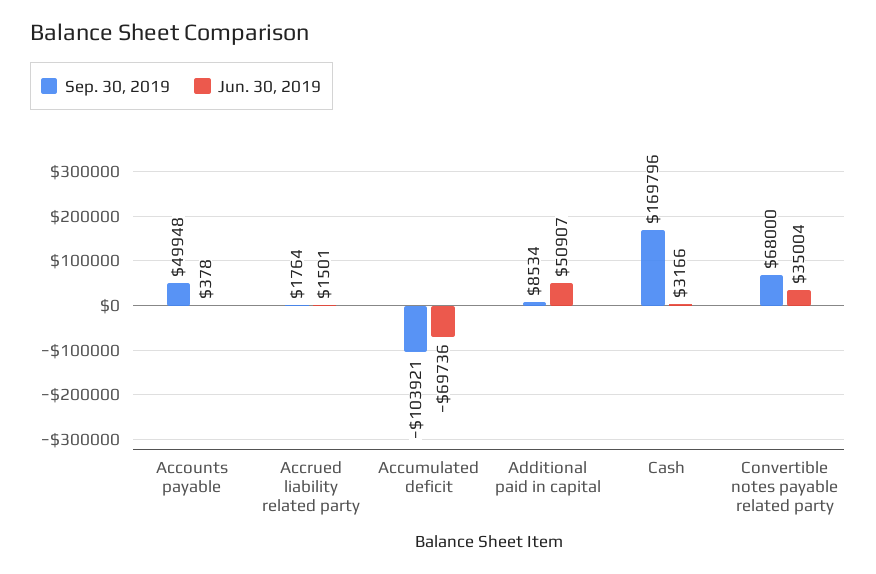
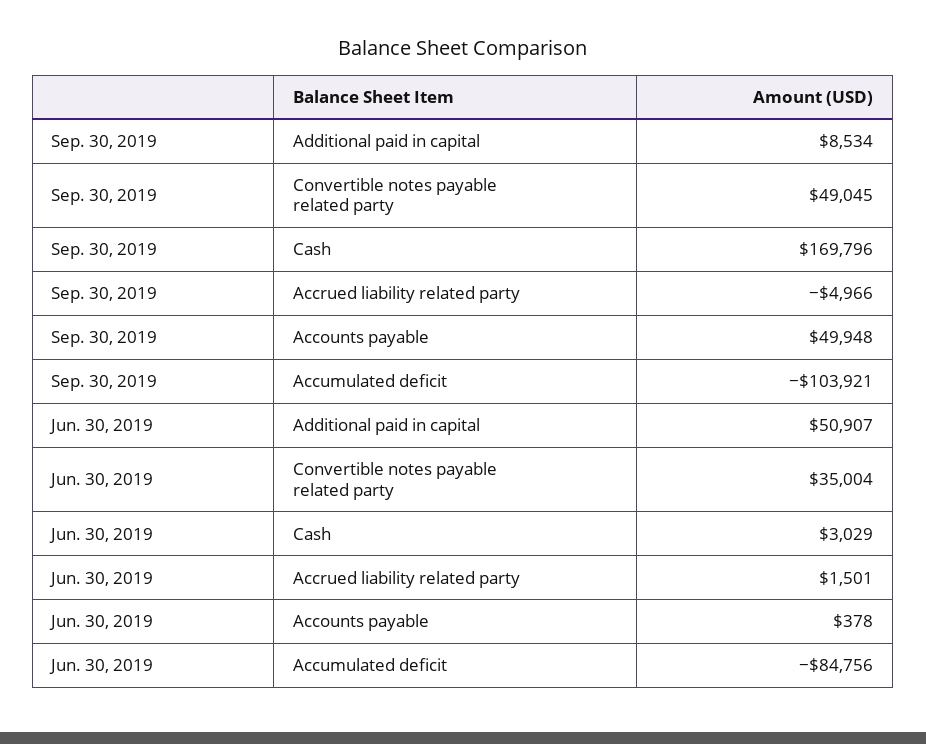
  {
    "Sep. 30, 2019": {
      "Accounts payable": 49948,
-     "Accrued liability related party": 1764,
+     "Accrued liability related party": -4966,
      "Accumulated deficit": -103921,
      "Additional paid in capital": 8534,
      "Cash": 169796,
-     "Convertible notes payable related party": 68000
+     "Convertible notes payable related party": 49045
    },
    "Jun. 30, 2019": {
      "Accounts payable": 378,
      "Accrued liability related party": 1501,
-     "Accumulated deficit": -69736,
+     "Accumulated deficit": -84756,
      "Additional paid in capital": 50907,
-     "Cash": 3166,
+     "Cash": 3029,
      "Convertible notes payable related party": 35004
    }
  }

